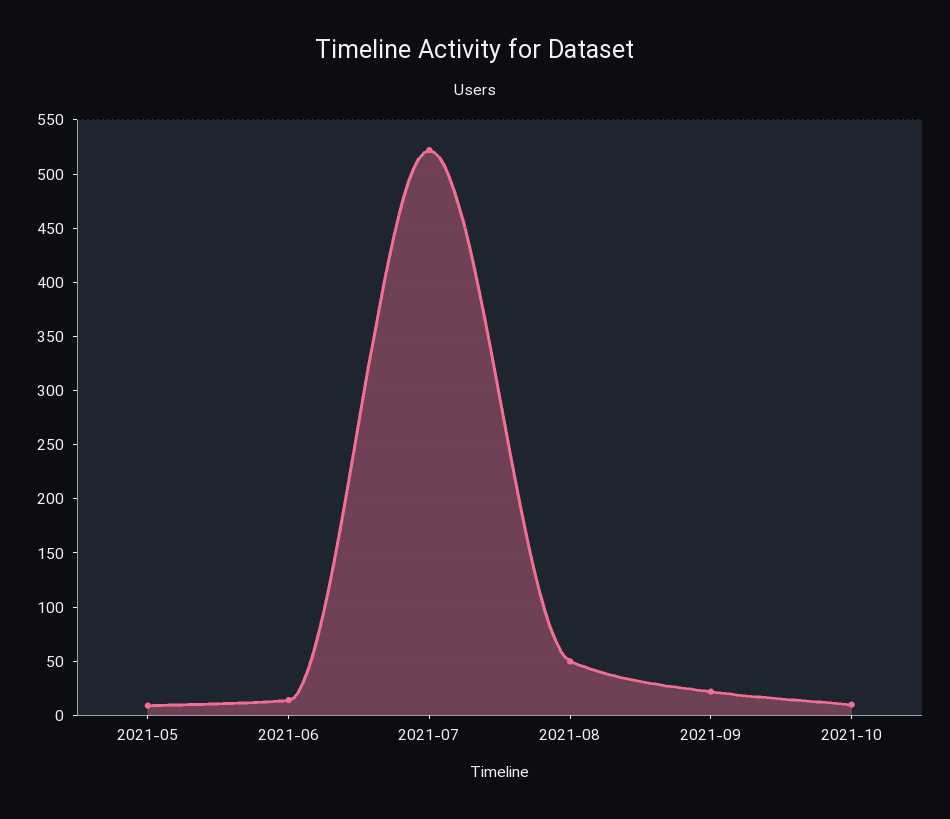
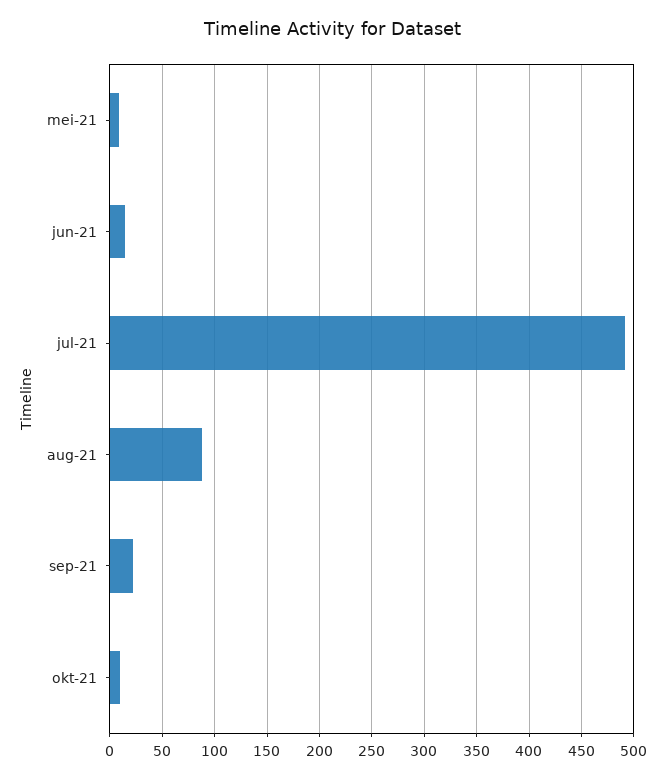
  {
    "2021-05": 10,
    "2021-06": 10,
-   "2021-07": 520,
+   "2021-07": 490,
-   "2021-08": 50,
+   "2021-08": 90,
    "2021-09": 20,
    "2021-10": 10
  }

